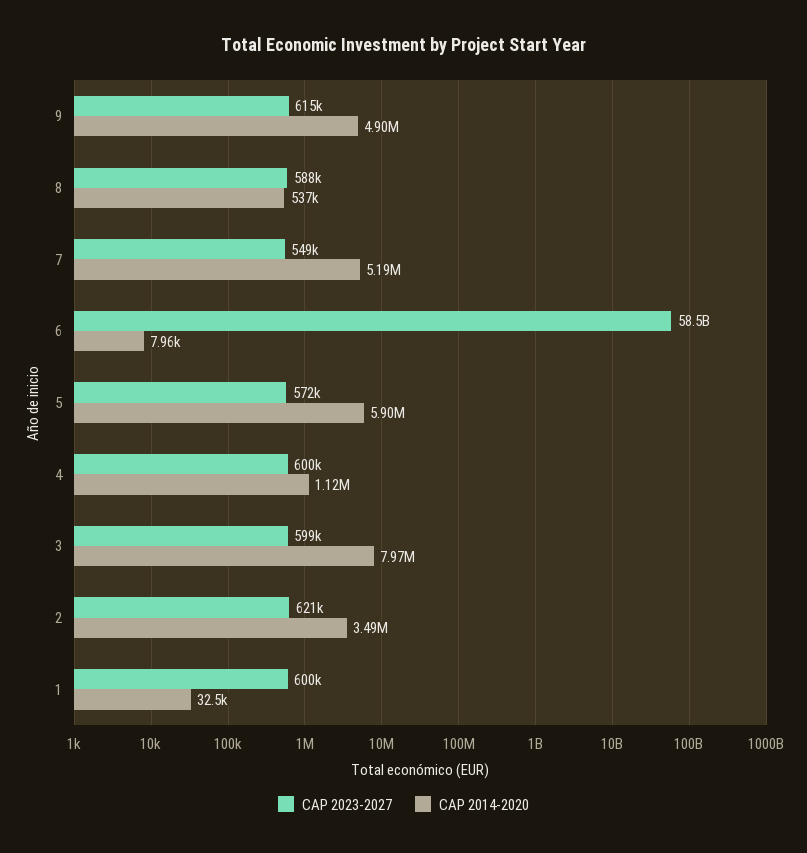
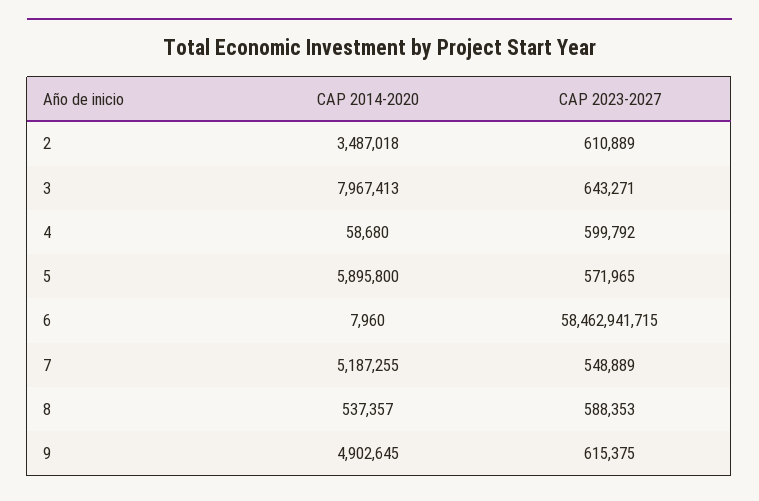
  {
    "CAP 2023-2027": {
      "9": 615375,
      "8": 588353,
      "7": 548889,
      "6": 58462941715,
      "5": 571965,
      "4": 599792,
-     "3": 599000,
+     "3": 643271,
-     "2": 621000,
+     "2": 610889
-     "1": 600000
    },
    "CAP 2014-2020": {
      "9": 4902645,
      "8": 537357,
      "7": 5187255,
      "6": 7960,
      "5": 5895800,
-     "4": 1120000,
+     "4": 58680,
      "3": 7967413,
-     "2": 3487018,
+     "2": 3487018
-     "1": 32500
    }
  }

